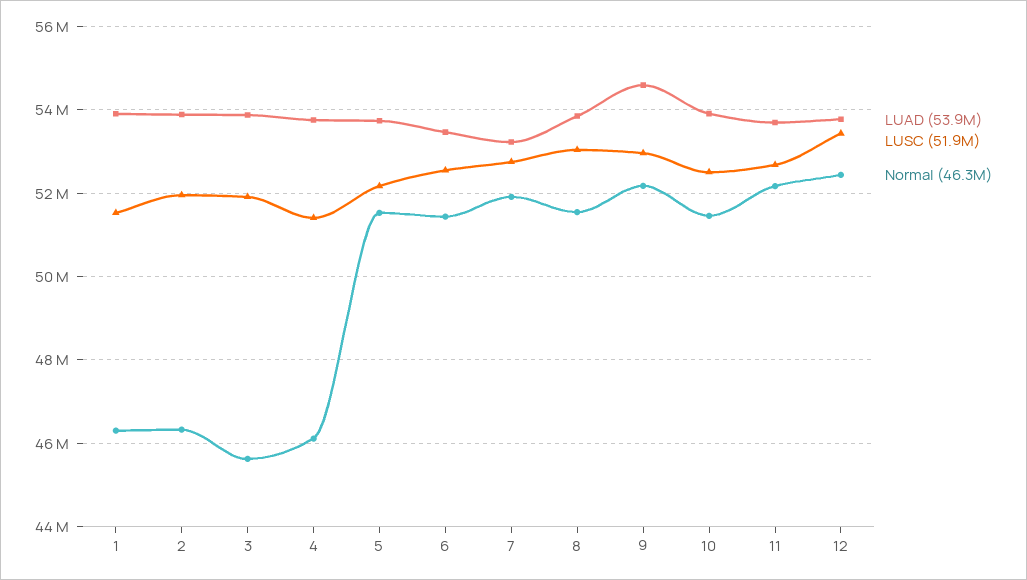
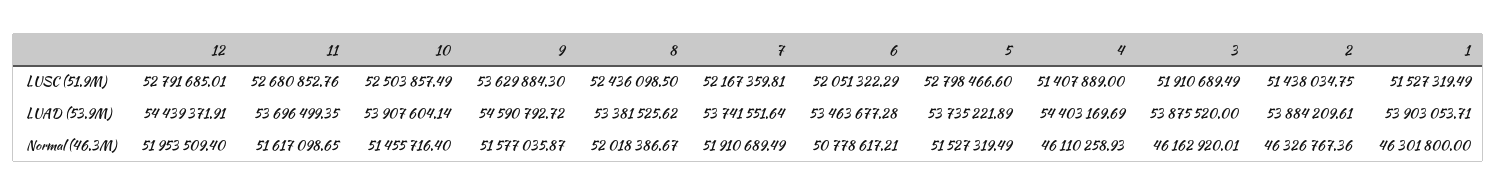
  {
    "LUAD (53.9M)": {
      "1": 53903053.71,
      "2": 53884209.61,
      "3": 53875520,
-     "4": 53800000,
+     "4": 54403169.69,
      "5": 53735221.89,
      "6": 53463677.28,
-     "7": 53200000,
+     "7": 53741551.64,
-     "8": 53800000,
+     "8": 53381525.62,
      "9": 54590792.72,
      "10": 53907604.14,
      "11": 53696499.35,
-     "12": 53800000
+     "12": 54439371.91
    },
    "LUSC (51.9M)": {
      "1": 51527319.49,
-     "2": 52000000,
+     "2": 51438034.75,
      "3": 51910689.49,
      "4": 51407889,
-     "5": 52200000,
+     "5": 52798466.6,
-     "6": 52600000,
+     "6": 52051322.29,
-     "7": 52800000,
+     "7": 52167359.81,
-     "8": 53000000,
+     "8": 52436098.5,
-     "9": 53000000,
+     "9": 53629884.3,
      "10": 52503857.49,
      "11": 52680852.76,
-     "12": 53400000
+     "12": 52791685.01
    },
    "Normal (46.3M)": {
      "1": 46301800,
      "2": 46326767.36,
-     "3": 45600000,
+     "3": 46162920.01,
      "4": 46110258.93,
      "5": 51527319.49,
-     "6": 51400000,
+     "6": 50778617.21,
      "7": 51910689.49,
-     "8": 51600000,
+     "8": 52018386.67,
-     "9": 52200000,
+     "9": 51577035.87,
      "10": 51455716.4,
-     "11": 52200000,
+     "11": 51617098.65,
-     "12": 52400000
+     "12": 51953509.4
    }
  }

